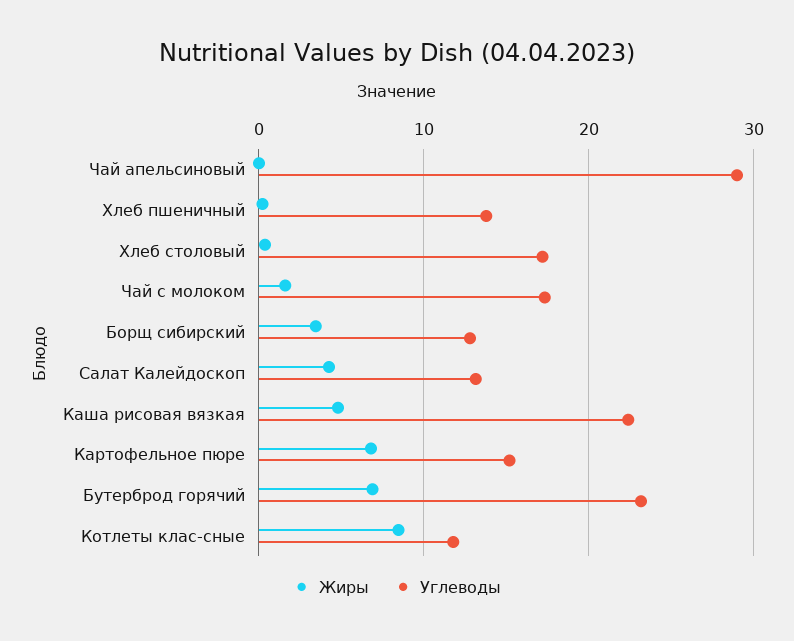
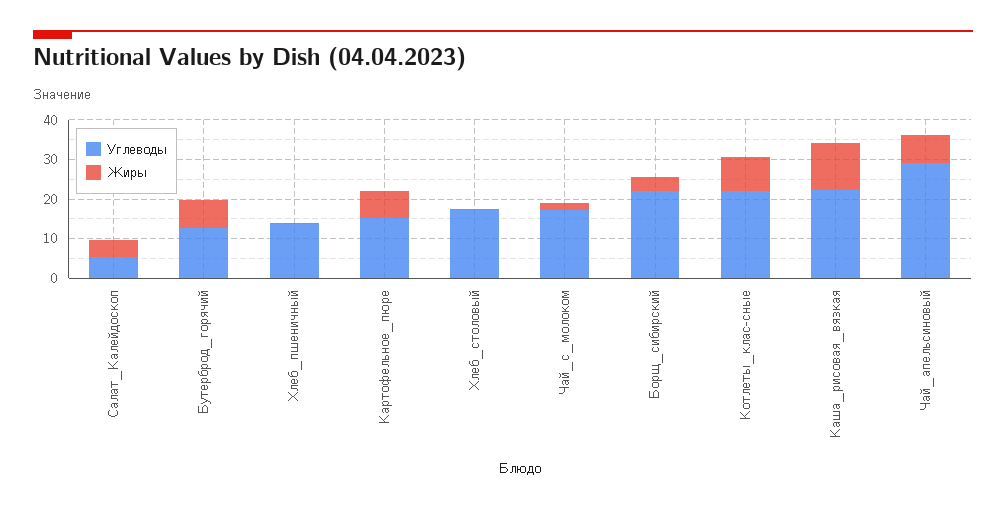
  {
    "Жиры": {
-     "Чай апельсиновый": 0,
+     "Чай апельсиновый": 7.5,
      "Хлеб пшеничный": 0,
      "Хлеб столовый": 0,
      "Чай с молоком": 2,
      "Борщ сибирский": 3,
      "Салат Калейдоскоп": 4,
-     "Каша рисовая вязкая": 5,
+     "Каша рисовая вязкая": 12.5,
      "Картофельное пюре": 7,
      "Бутерброд горячий": 7,
      "Котлеты клас-сные": 8
    },
    "Углеводы": {
      "Чай апельсиновый": 29,
      "Хлеб пшеничный": 14,
      "Хлеб столовый": 17,
      "Чай с молоком": 17,
-     "Борщ сибирский": 13,
+     "Борщ сибирский": 22.5,
-     "Салат Калейдоскоп": 13,
+     "Салат Калейдоскоп": 5,
      "Каша рисовая вязкая": 22,
      "Картофельное пюре": 15,
-     "Бутерброд горячий": 23,
+     "Бутерброд горячий": 12.5,
-     "Котлеты клас-сные": 12
+     "Котлеты клас-сные": 22.5
    }
  }

